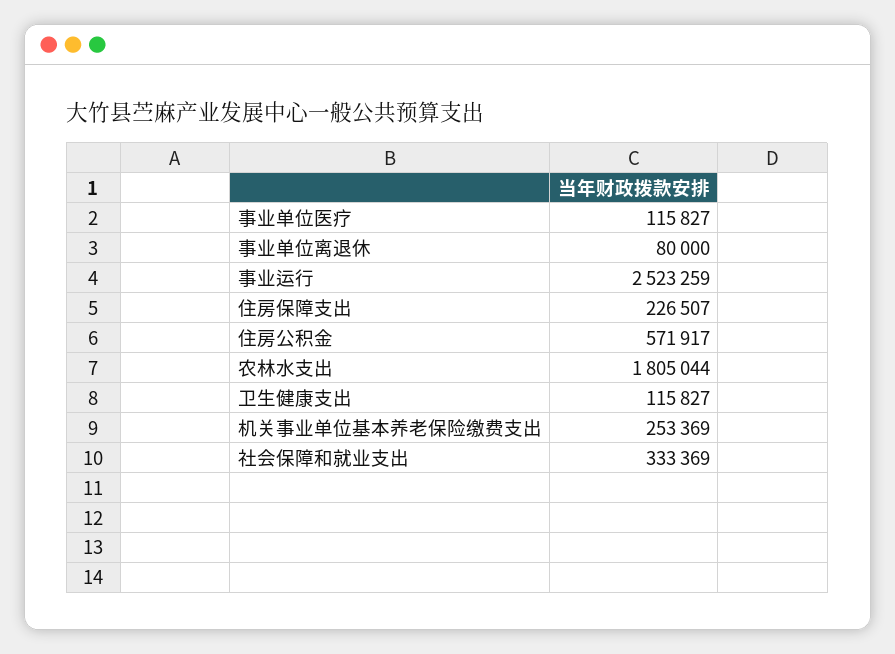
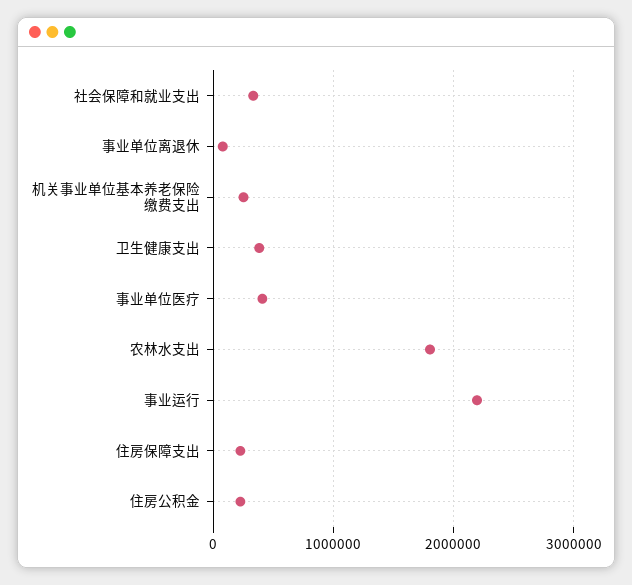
  {
-   "事业单位医疗": 115827,
+   "事业单位医疗": 400000,
    "事业单位离退休": 80000,
-   "事业运行": 2523259,
+   "事业运行": 2200000,
    "住房保障支出": 226507,
-   "住房公积金": 571917,
+   "住房公积金": 200000,
    "农林水支出": 1805044,
-   "卫生健康支出": 115827,
+   "卫生健康支出": 400000,
    "机关事业单位基本养老保险缴费支出": 253369,
    "社会保障和就业支出": 333369
  }

